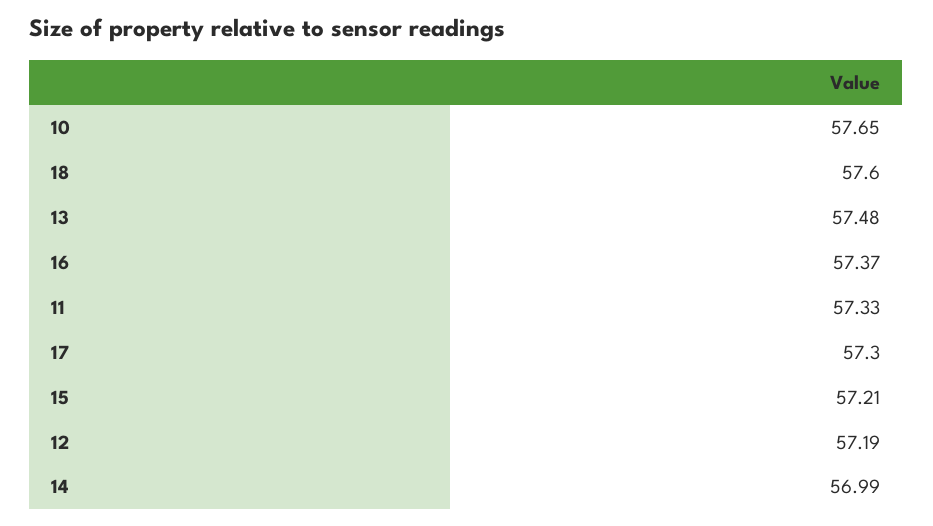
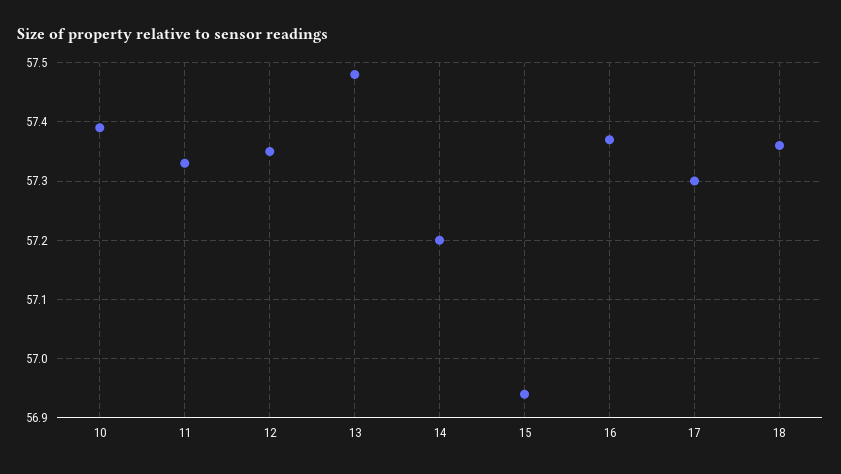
  {
-   "10": 57.65,
+   "10": 57.4,
-   "18": 57.6,
+   "18": 57.35,
    "13": 57.48,
    "16": 57.37,
    "11": 57.33,
    "17": 57.3,
-   "15": 57.21,
+   "15": 56.95,
-   "12": 57.19,
+   "12": 57.35,
-   "14": 56.99
+   "14": 57.2
  }

